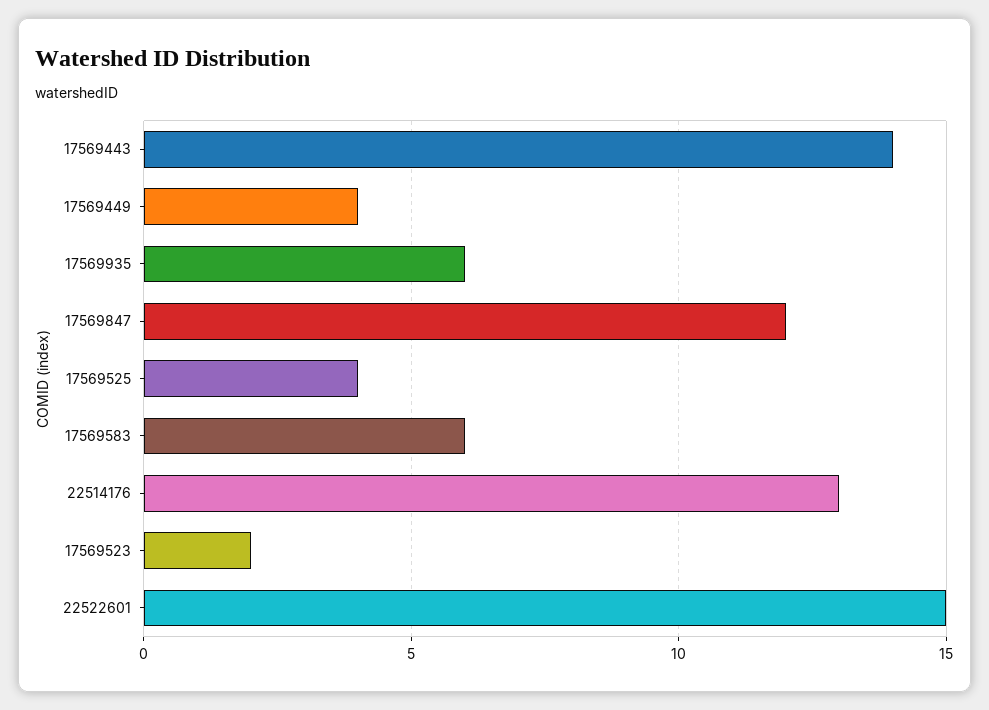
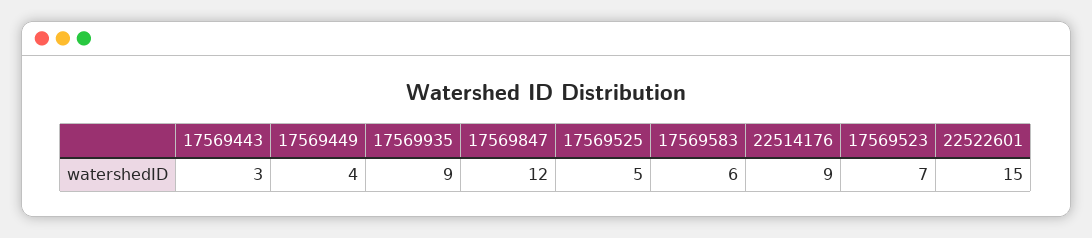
  {
-   "17569443": 14,
+   "17569443": 3,
    "17569449": 4,
-   "17569935": 6,
+   "17569935": 9,
    "17569847": 12,
-   "17569525": 4,
+   "17569525": 5,
    "17569583": 6,
-   "22514176": 13,
+   "22514176": 9,
-   "17569523": 2,
+   "17569523": 7,
    "22522601": 15
  }

